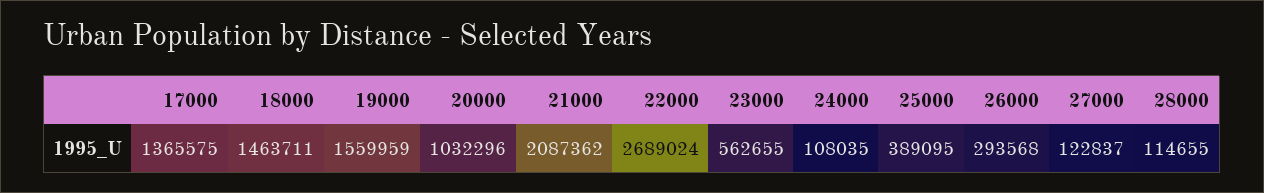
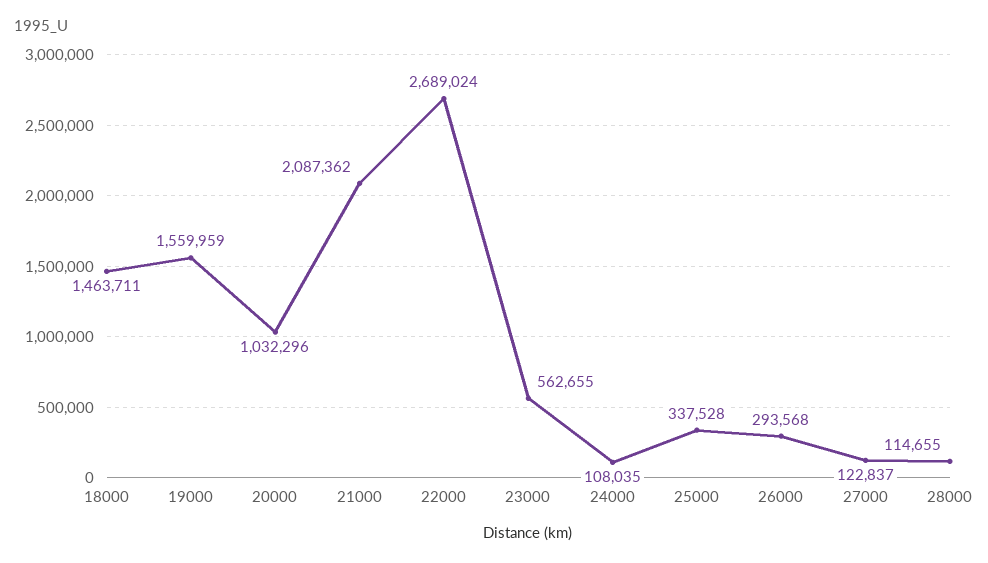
  {
-   "17000": 1365575,
    "18000": 1463711,
    "19000": 1559959,
    "20000": 1032296,
    "21000": 2087362,
    "22000": 2689024,
    "23000": 562655,
    "24000": 108035,
-   "25000": 389095,
+   "25000": 337528,
    "26000": 293568,
    "27000": 122837,
    "28000": 114655
  }

